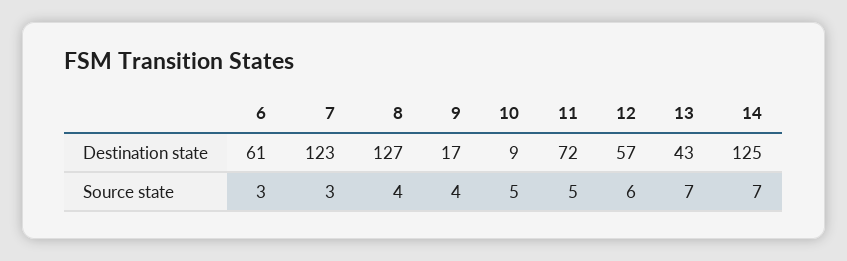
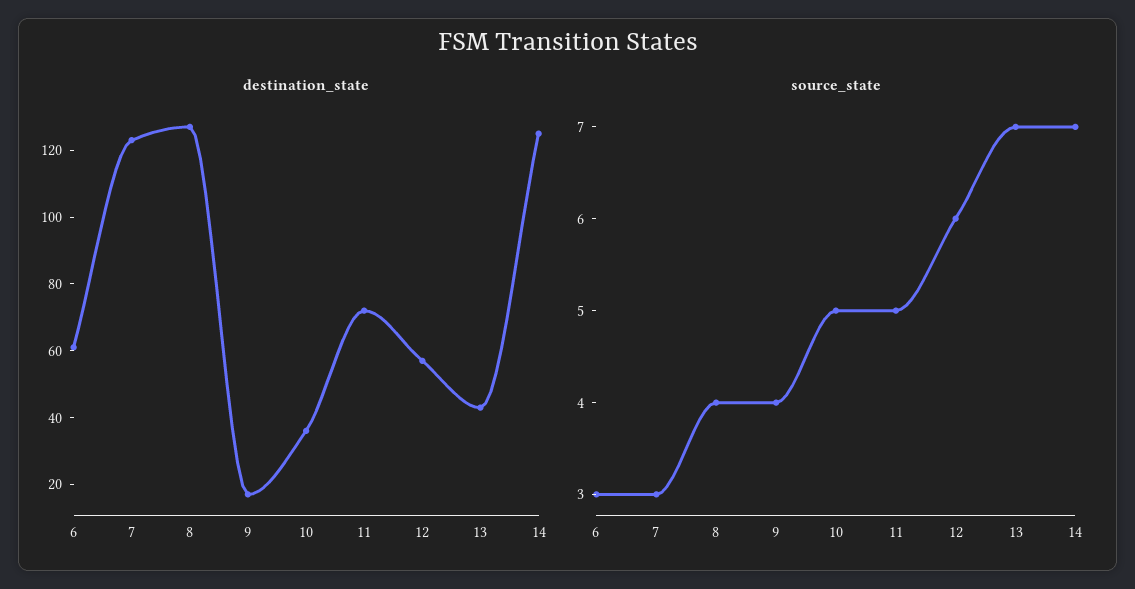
  {
    "Destination state": {
      "6": 61,
      "7": 123,
      "8": 127,
      "9": 17,
-     "10": 9,
+     "10": 35,
      "11": 72,
      "12": 57,
      "13": 43,
      "14": 125
    },
    "Source state": {
      "6": 3,
      "7": 3,
      "8": 4,
      "9": 4,
      "10": 5,
      "11": 5,
      "12": 6,
      "13": 7,
      "14": 7
    }
  }

